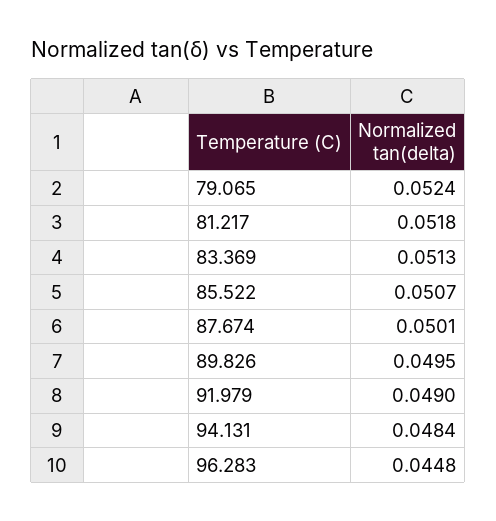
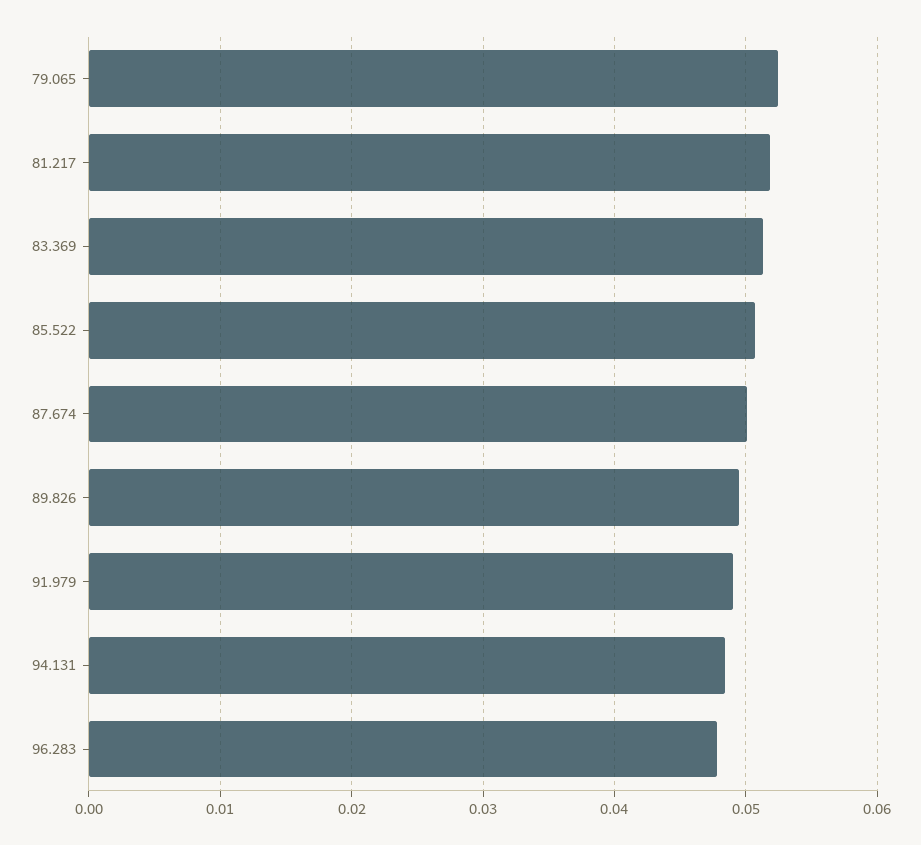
  {
    "79.065": 0.0524,
    "81.217": 0.0518,
    "83.369": 0.0513,
    "85.522": 0.0507,
    "87.674": 0.0501,
    "89.826": 0.0495,
    "91.979": 0.049,
    "94.131": 0.0484,
-   "96.283": 0.0448
+   "96.283": 0.048
  }

